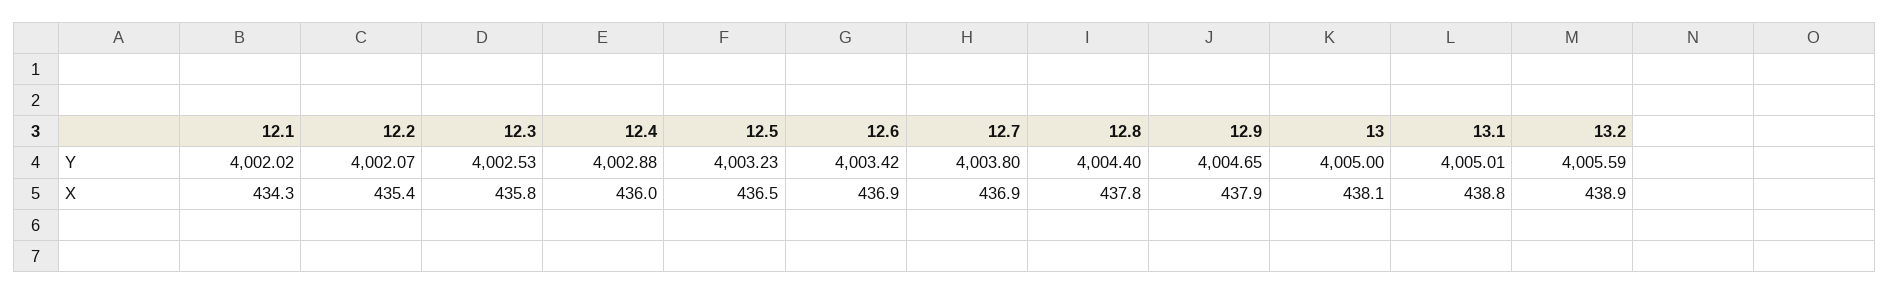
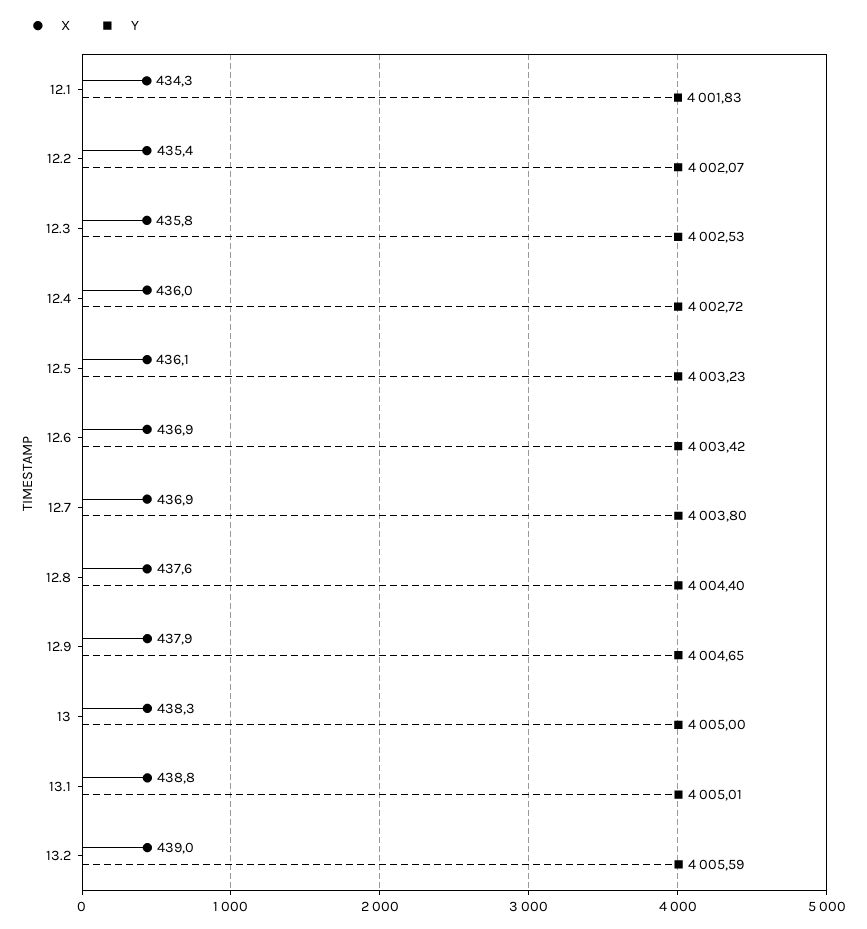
  {
    "Y": {
-     "12.1": 4002.02,
+     "12.1": 4001.83,
      "12.2": 4002.07,
      "12.3": 4002.53,
-     "12.4": 4002.88,
+     "12.4": 4002.72,
      "12.5": 4003.23,
      "12.6": 4003.42,
      "12.7": 4003.8,
      "12.8": 4004.4,
      "12.9": 4004.65,
      "13": 4005,
      "13.1": 4005.01,
      "13.2": 4005.59
    },
    "X": {
      "12.1": 434.3,
      "12.2": 435.4,
      "12.3": 435.8,
      "12.4": 436,
-     "12.5": 436.5,
+     "12.5": 436.1,
      "12.6": 436.9,
      "12.7": 436.9,
-     "12.8": 437.8,
+     "12.8": 437.6,
      "12.9": 437.9,
-     "13": 438.1,
+     "13": 438.3,
      "13.1": 438.8,
-     "13.2": 438.9
+     "13.2": 439
    }
  }

